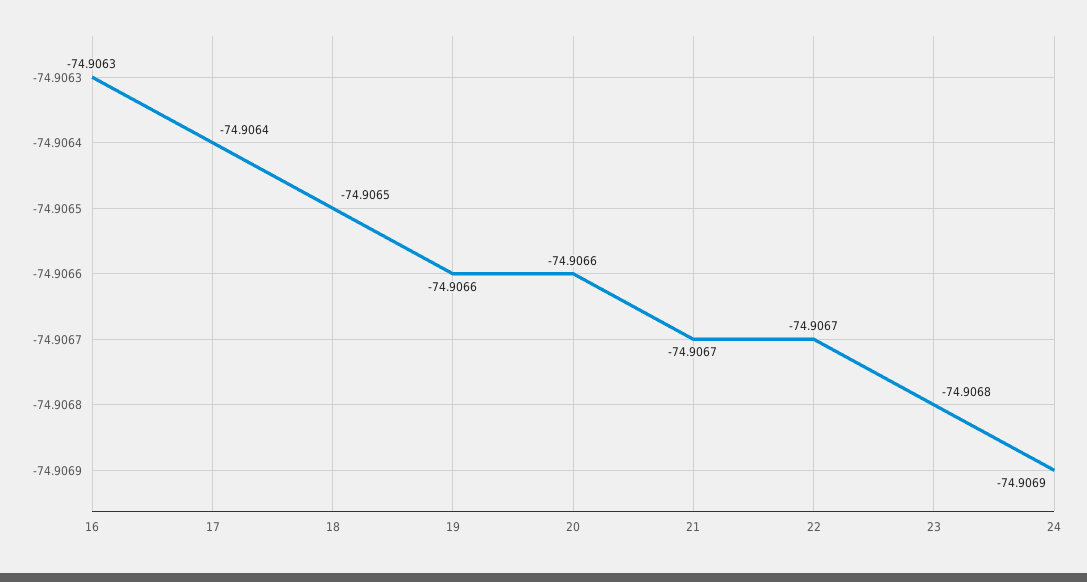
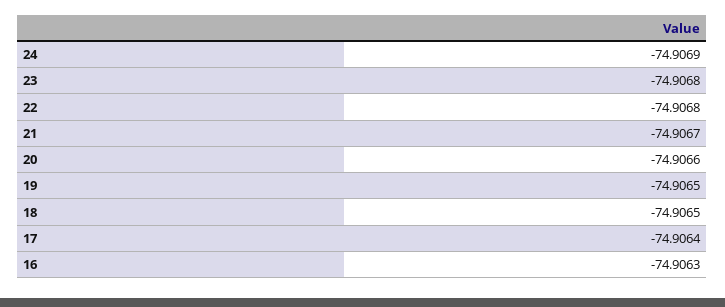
  {
    "16": -74.9063,
    "17": -74.9064,
    "18": -74.9065,
-   "19": -74.9066,
+   "19": -74.9065,
    "20": -74.9066,
    "21": -74.9067,
-   "22": -74.9067,
+   "22": -74.9068,
    "23": -74.9068,
    "24": -74.9069
  }

